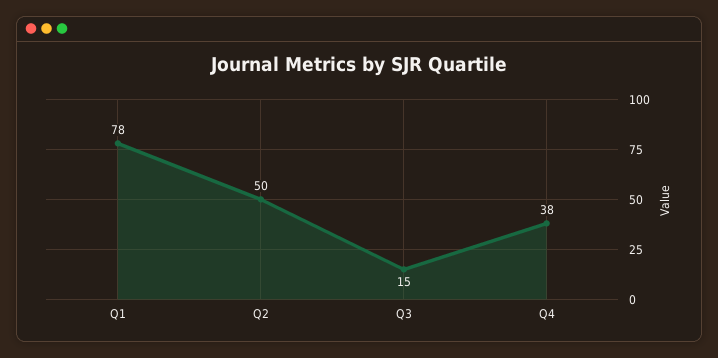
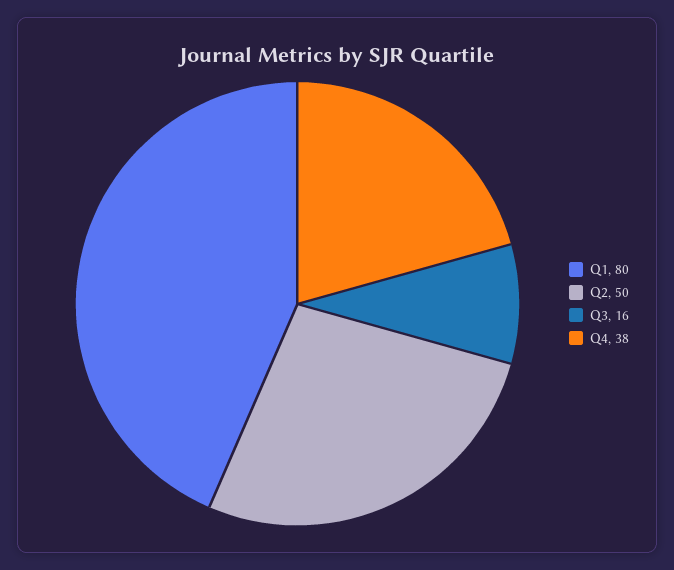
  {
-   "Q1": 78,
+   "Q1": 80,
    "Q2": 50,
-   "Q3": 15,
+   "Q3": 16,
    "Q4": 38
  }

